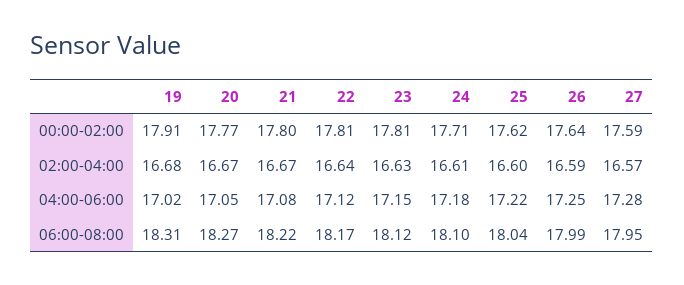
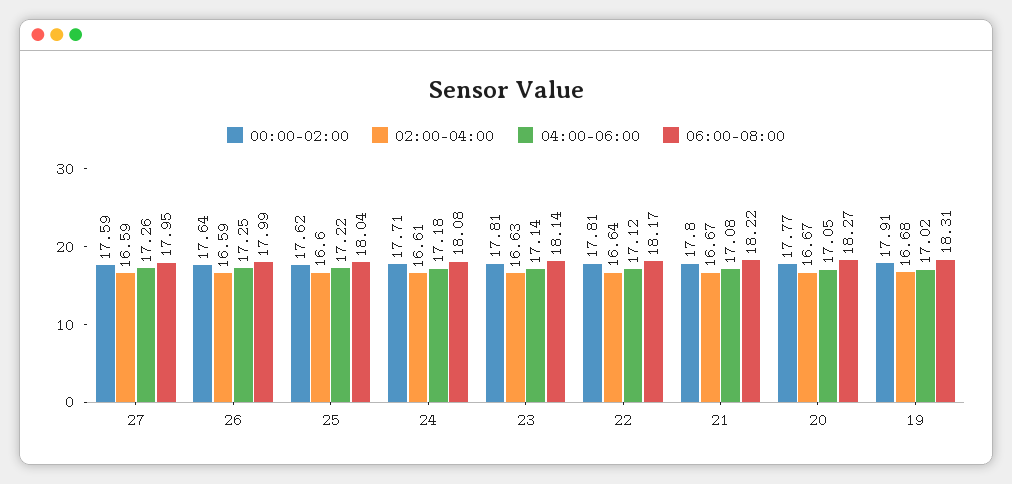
  {
    "00:00-02:00": {
      "19": 17.91,
      "20": 17.77,
      "21": 17.8,
      "22": 17.81,
      "23": 17.81,
      "24": 17.71,
      "25": 17.62,
      "26": 17.64,
      "27": 17.59
    },
    "02:00-04:00": {
      "19": 16.68,
      "20": 16.67,
      "21": 16.67,
      "22": 16.64,
      "23": 16.63,
      "24": 16.61,
      "25": 16.6,
      "26": 16.59,
-     "27": 16.57
+     "27": 16.59
    },
    "04:00-06:00": {
      "19": 17.02,
      "20": 17.05,
      "21": 17.08,
      "22": 17.12,
-     "23": 17.15,
+     "23": 17.14,
      "24": 17.18,
      "25": 17.22,
      "26": 17.25,
-     "27": 17.28
+     "27": 17.26
    },
    "06:00-08:00": {
      "19": 18.31,
      "20": 18.27,
      "21": 18.22,
      "22": 18.17,
-     "23": 18.12,
+     "23": 18.14,
-     "24": 18.1,
+     "24": 18.08,
      "25": 18.04,
      "26": 17.99,
      "27": 17.95
    }
  }

